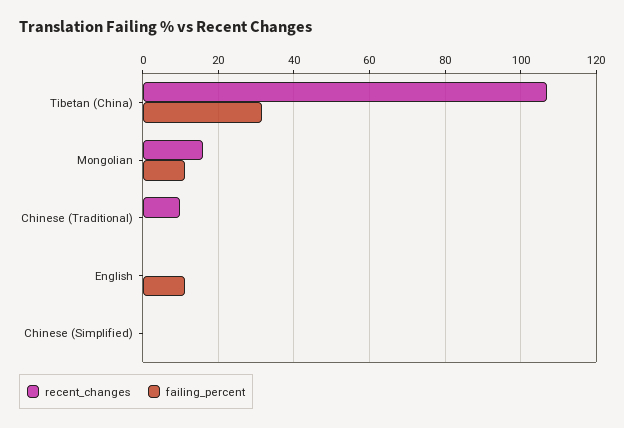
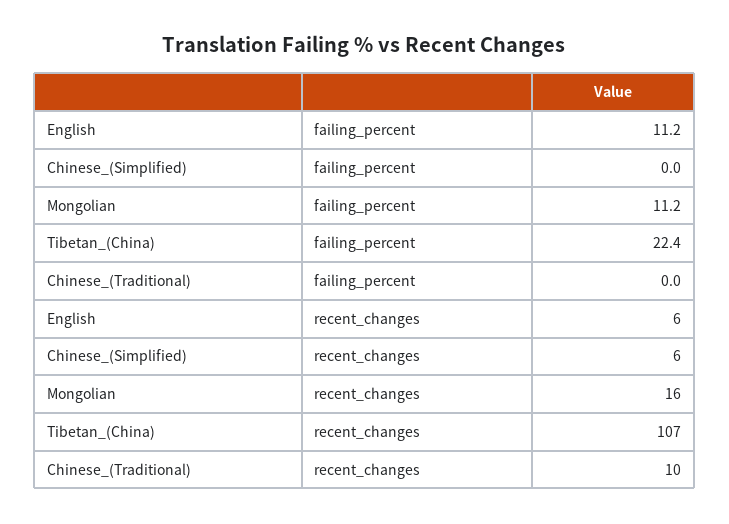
  {
    "recent_changes": {
      "Tibetan (China)": 107,
      "Mongolian": 16,
      "Chinese (Traditional)": 10,
-     "English": 0,
+     "English": 6,
-     "Chinese (Simplified)": 0
+     "Chinese (Simplified)": 6
    },
    "failing_percent": {
-     "Tibetan (China)": 32,
+     "Tibetan (China)": 22.4,
      "Mongolian": 11.2,
      "Chinese (Traditional)": 0,
      "English": 11.2,
      "Chinese (Simplified)": 0
    }
  }

